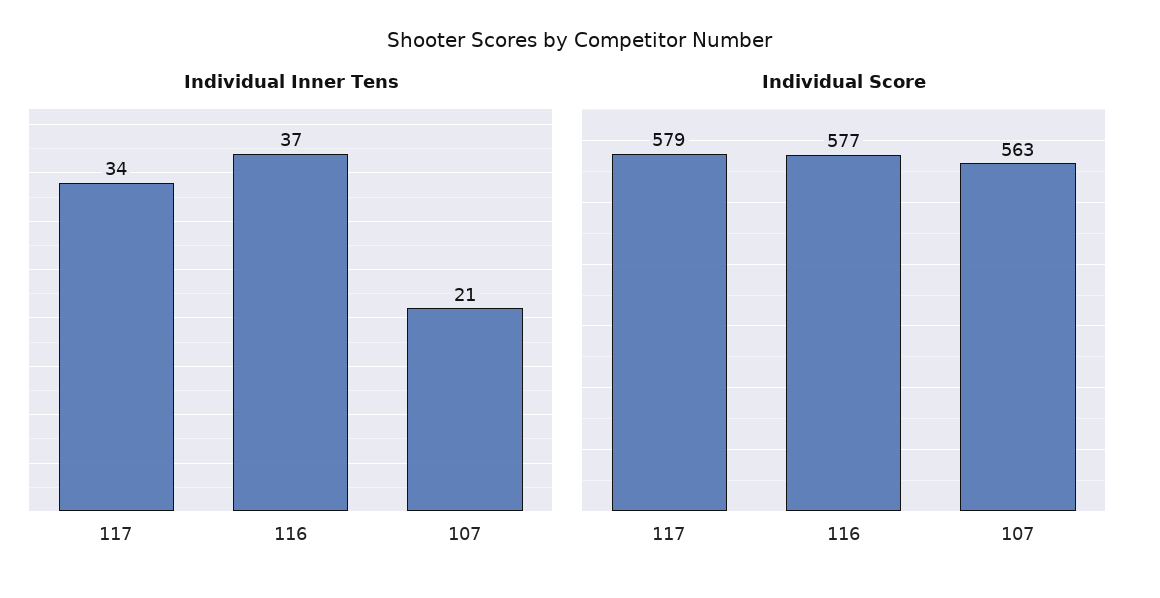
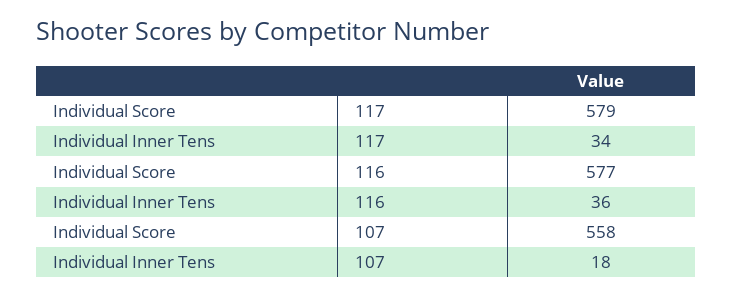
  {
    "Individual Inner Tens": {
      "117": 34,
-     "116": 37,
+     "116": 36,
-     "107": 21
+     "107": 18
    },
    "Individual Score": {
      "117": 579,
      "116": 577,
-     "107": 563
+     "107": 558
    }
  }

